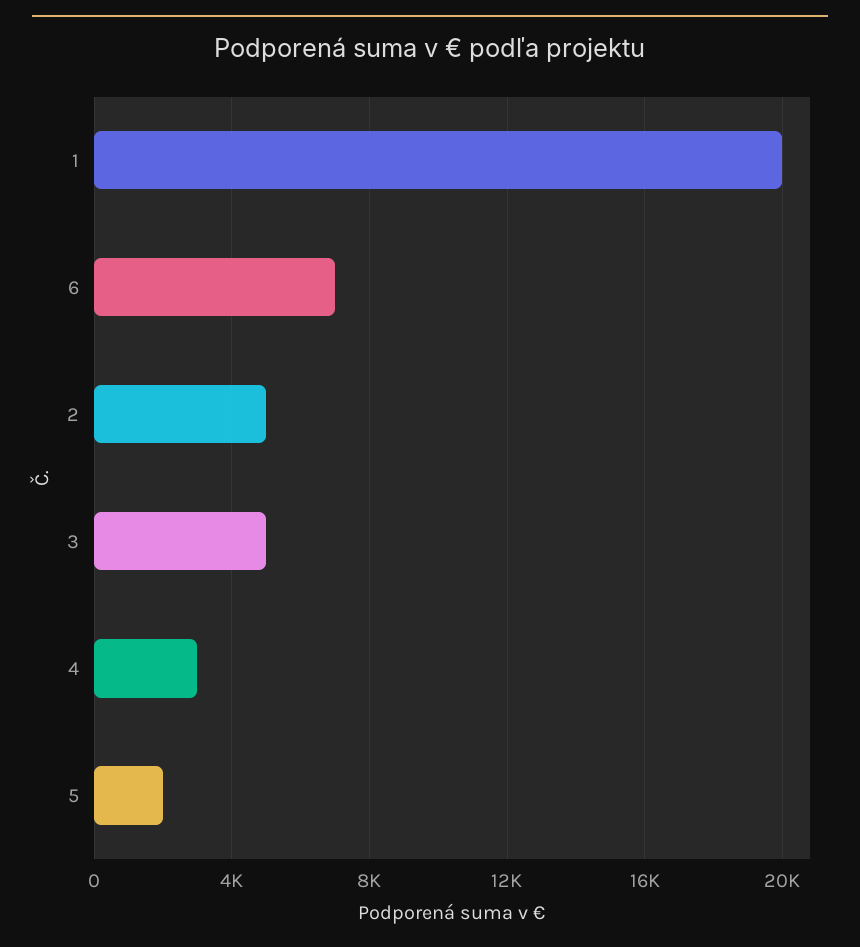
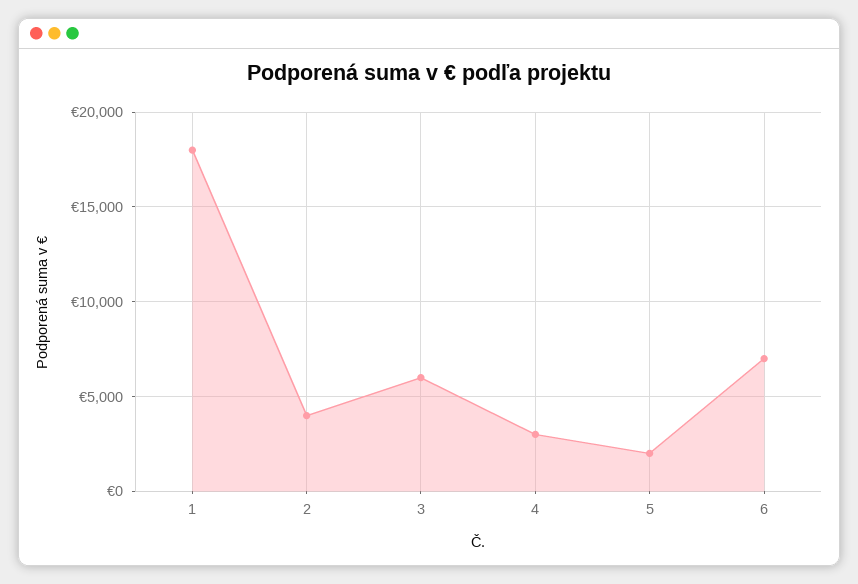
  {
-   "1": 20000,
+   "1": 18000,
    "6": 7000,
-   "2": 5000,
+   "2": 4000,
-   "3": 5000,
+   "3": 6000,
    "4": 3000,
    "5": 2000
  }

